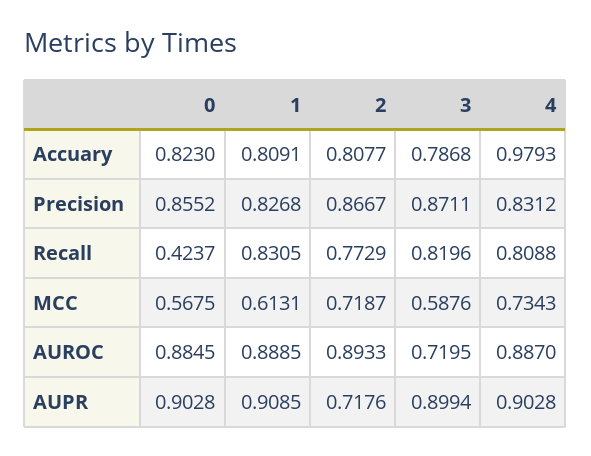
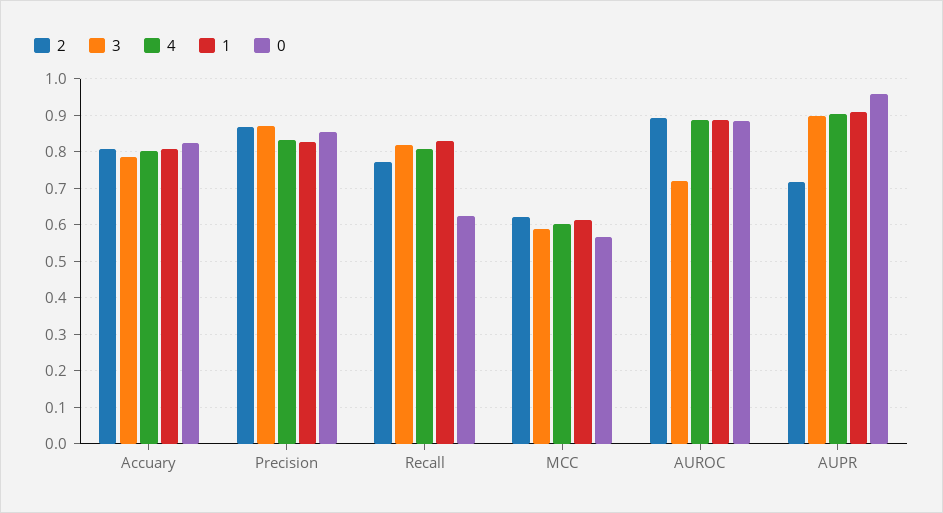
  {
    "0": {
      "Accuary": 0.823,
      "Precision": 0.8552,
-     "Recall": 0.4237,
+     "Recall": 0.62,
      "MCC": 0.5675,
      "AUROC": 0.8845,
-     "AUPR": 0.9028
+     "AUPR": 0.96
    },
    "1": {
      "Accuary": 0.8091,
      "Precision": 0.8268,
      "Recall": 0.8305,
      "MCC": 0.6131,
      "AUROC": 0.8885,
      "AUPR": 0.9085
    },
    "2": {
      "Accuary": 0.8077,
      "Precision": 0.8667,
      "Recall": 0.7729,
-     "MCC": 0.7187,
+     "MCC": 0.62,
      "AUROC": 0.8933,
      "AUPR": 0.7176
    },
    "3": {
      "Accuary": 0.7868,
      "Precision": 0.8711,
      "Recall": 0.8196,
      "MCC": 0.5876,
      "AUROC": 0.7195,
      "AUPR": 0.8994
    },
    "4": {
-     "Accuary": 0.9793,
+     "Accuary": 0.8,
      "Precision": 0.8312,
      "Recall": 0.8088,
-     "MCC": 0.7343,
+     "MCC": 0.6,
      "AUROC": 0.887,
      "AUPR": 0.9028
    }
  }

